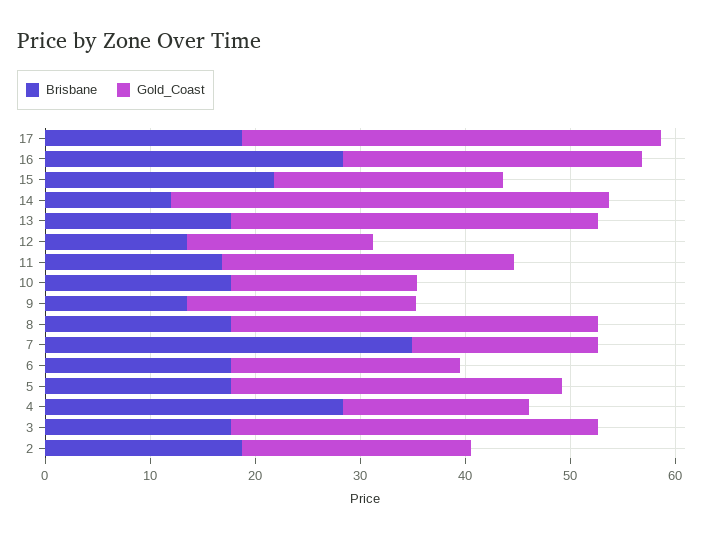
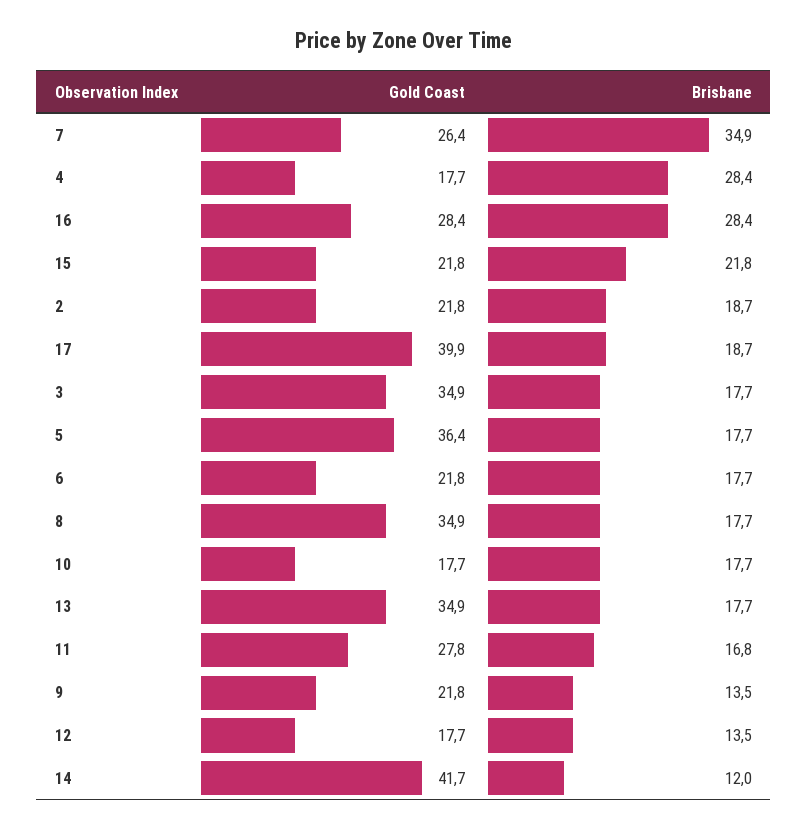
  {
    "Brisbane": {
      "17": 18.7,
      "16": 28.4,
      "15": 21.8,
      "14": 12,
      "13": 17.7,
      "12": 13.5,
      "11": 16.8,
      "10": 17.7,
      "9": 13.5,
      "8": 17.7,
      "7": 34.9,
      "6": 17.7,
      "5": 17.7,
      "4": 28.4,
      "3": 17.7,
      "2": 18.7
    },
    "Gold_Coast": {
      "17": 39.9,
      "16": 28.4,
      "15": 21.8,
      "14": 41.7,
      "13": 34.9,
      "12": 17.7,
      "11": 27.8,
      "10": 17.7,
      "9": 21.8,
      "8": 34.9,
-     "7": 18,
+     "7": 26.4,
      "6": 21.8,
-     "5": 32,
+     "5": 36.4,
      "4": 17.7,
      "3": 34.9,
      "2": 21.8
    }
  }

